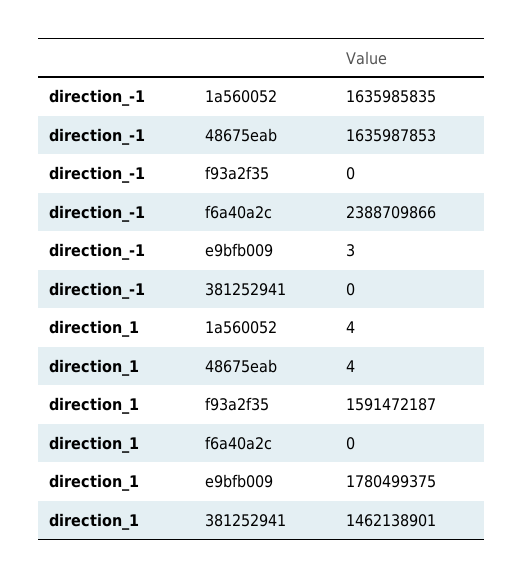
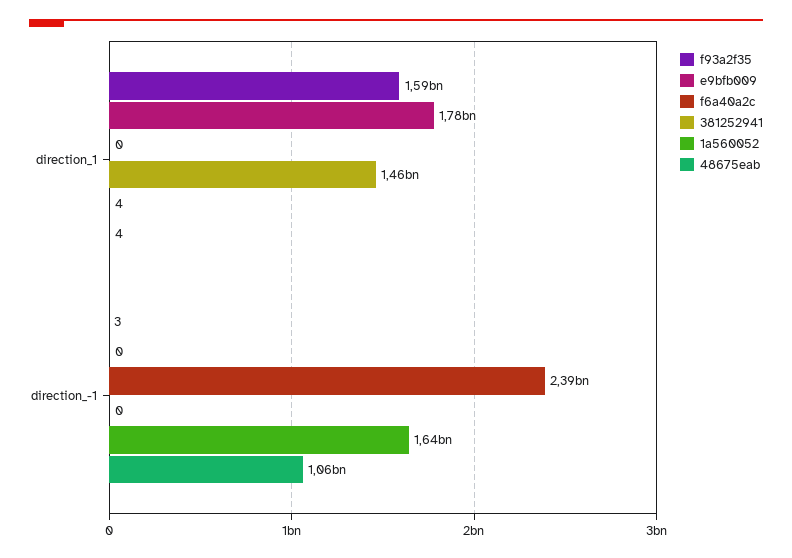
  {
    "1a560052": {
      "direction_-1": 1635985835,
      "direction_1": 4
    },
    "48675eab": {
-     "direction_-1": 1635987853,
+     "direction_-1": 1060000000,
      "direction_1": 4
    },
    "f93a2f35": {
-     "direction_-1": 0,
+     "direction_-1": 3,
      "direction_1": 1591472187
    },
    "f6a40a2c": {
      "direction_-1": 2388709866,
      "direction_1": 0
    },
    "e9bfb009": {
-     "direction_-1": 3,
+     "direction_-1": 0,
      "direction_1": 1780499375
    },
    "381252941": {
      "direction_-1": 0,
      "direction_1": 1462138901
    }
  }

